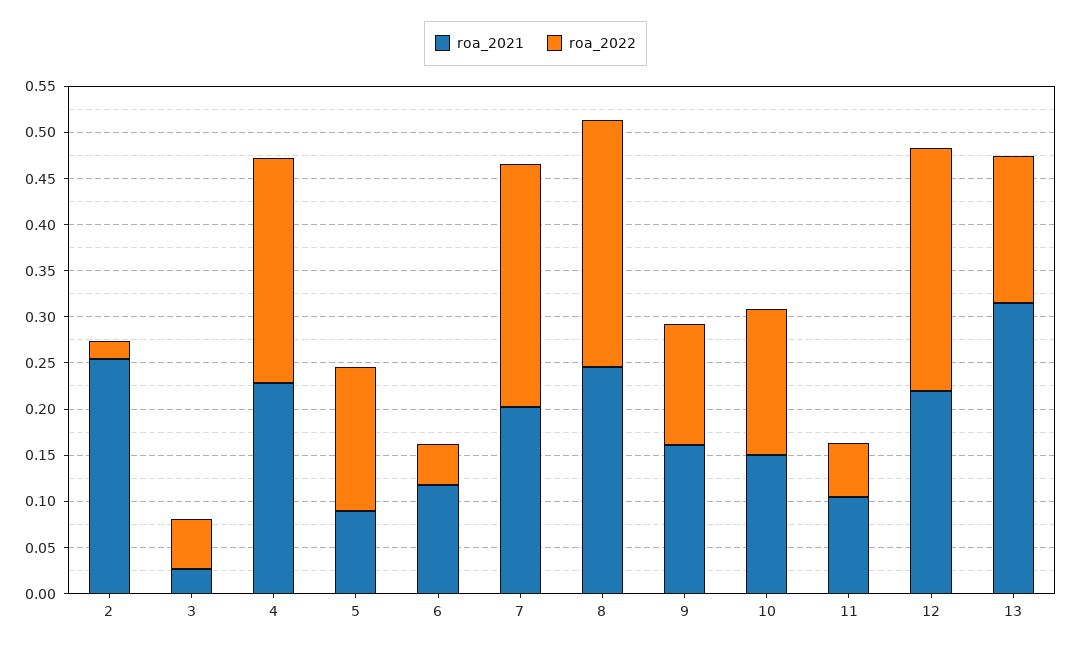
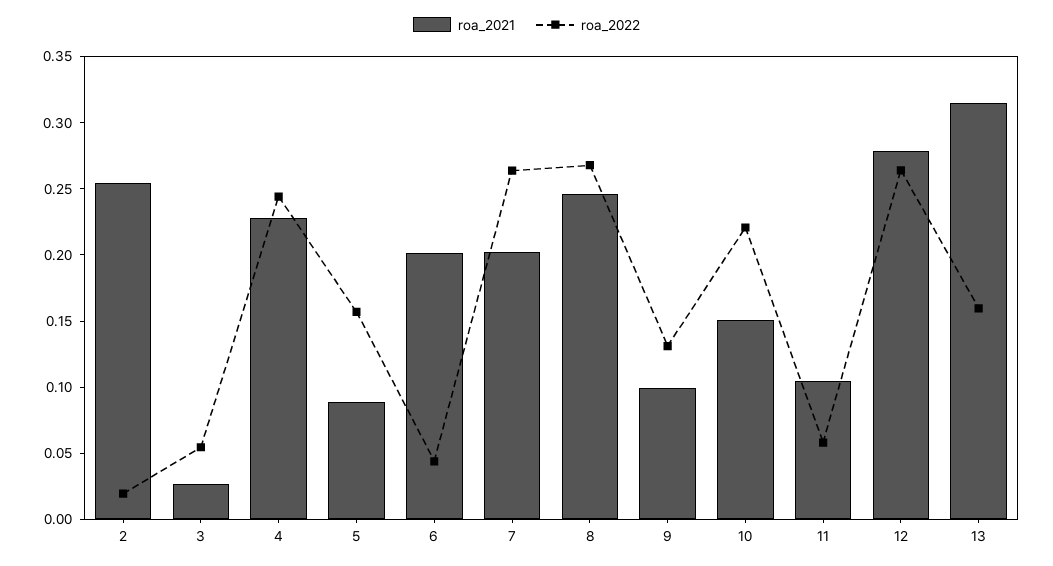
  {
    "roa_2021": {
      "2": 0.25,
      "3": 0.03,
      "4": 0.23,
      "5": 0.09,
-     "6": 0.12,
+     "6": 0.2,
      "7": 0.2,
      "8": 0.25,
-     "9": 0.16,
+     "9": 0.1,
      "10": 0.15,
      "11": 0.1,
-     "12": 0.22,
+     "12": 0.28,
      "13": 0.31
    },
    "roa_2022": {
      "2": 0.02,
      "3": 0.05,
      "4": 0.24,
      "5": 0.16,
      "6": 0.04,
      "7": 0.26,
      "8": 0.27,
      "9": 0.13,
-     "10": 0.16,
+     "10": 0.22,
      "11": 0.06,
      "12": 0.26,
      "13": 0.16
    }
  }

